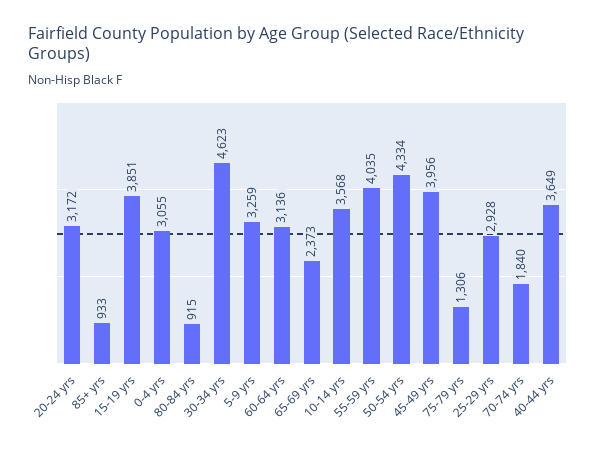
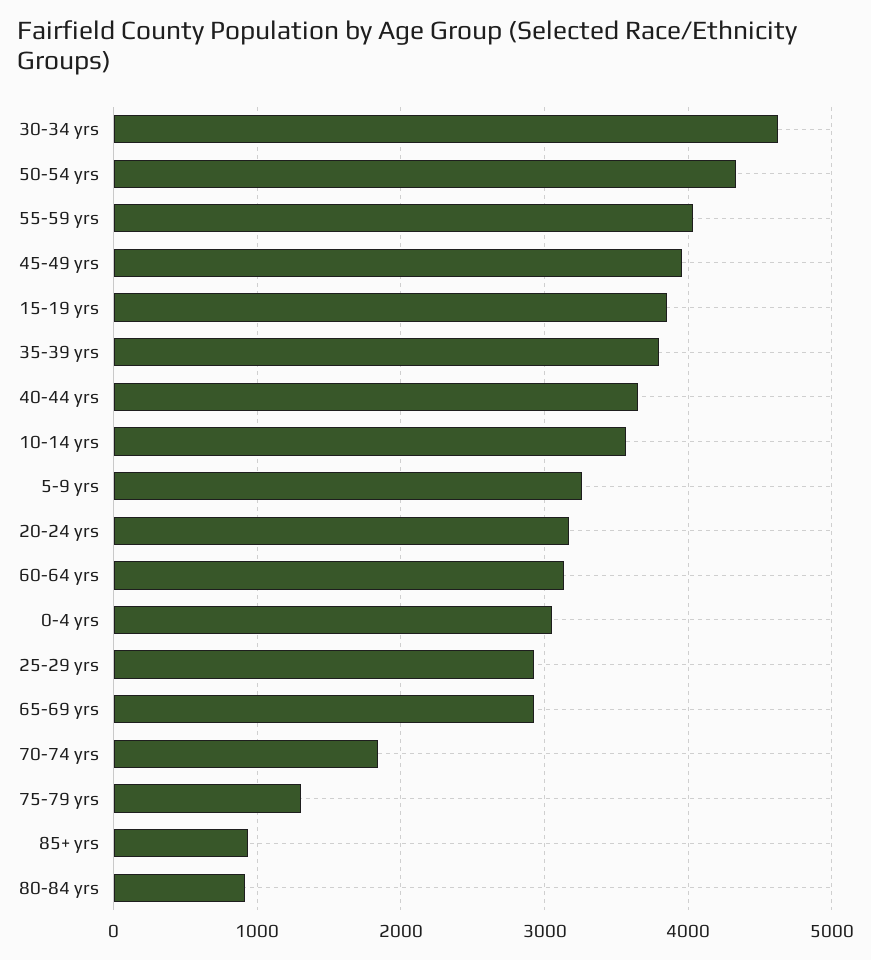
  {
    "20-24 yrs": 3172,
    "85+ yrs": 933,
    "15-19 yrs": 3851,
    "0-4 yrs": 3055,
    "80-84 yrs": 915,
    "30-34 yrs": 4623,
    "5-9 yrs": 3259,
    "60-64 yrs": 3136,
-   "65-69 yrs": 2373,
+   "65-69 yrs": 2900,
    "10-14 yrs": 3568,
    "55-59 yrs": 4035,
    "50-54 yrs": 4334,
    "45-49 yrs": 3956,
    "75-79 yrs": 1306,
    "25-29 yrs": 2928,
    "70-74 yrs": 1840,
-   "40-44 yrs": 3649
+   "40-44 yrs": 3649,
+   "35-39 yrs": 3800
  }

